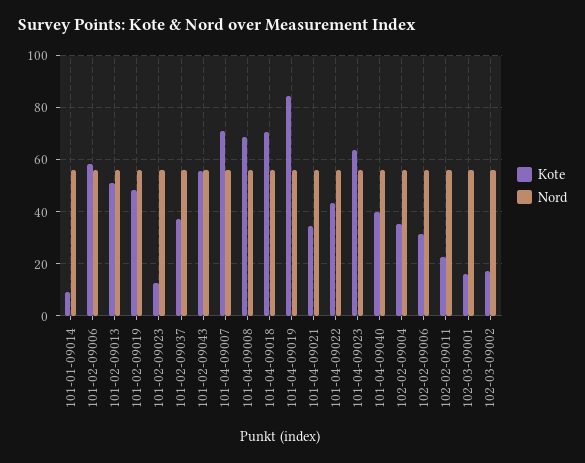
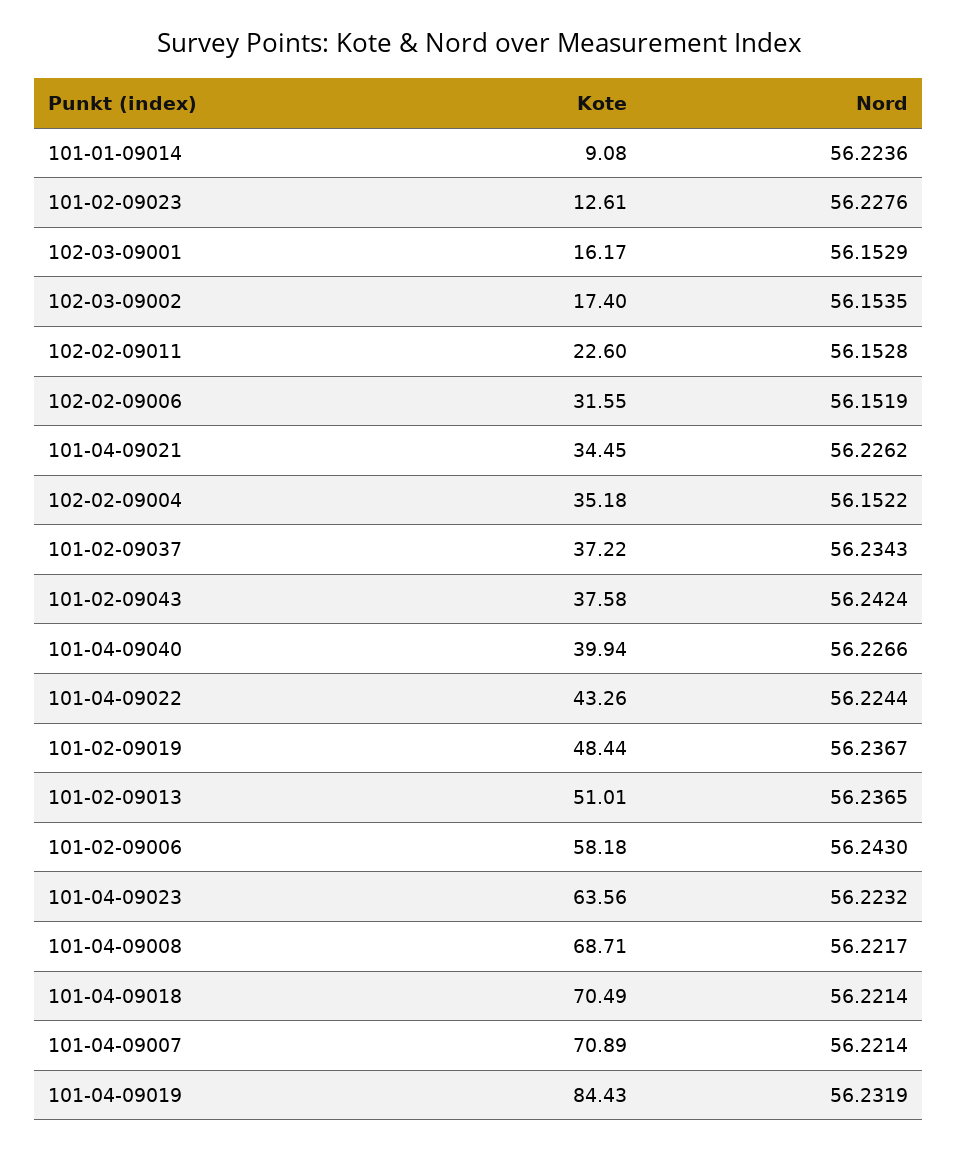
  {
    "Kote": {
      "101-01-09014": 9.08,
      "101-02-09006": 58.18,
      "101-02-09013": 51.01,
      "101-02-09019": 48.44,
      "101-02-09023": 12.61,
      "101-02-09037": 37.22,
-     "101-02-09043": 55,
+     "101-02-09043": 37.58,
      "101-04-09007": 70.89,
      "101-04-09008": 68.71,
      "101-04-09018": 70.49,
      "101-04-09019": 84.43,
      "101-04-09021": 34.45,
      "101-04-09022": 43.26,
      "101-04-09023": 63.56,
      "101-04-09040": 39.94,
      "102-02-09004": 35.18,
      "102-02-09006": 31.55,
      "102-02-09011": 22.6,
      "102-03-09001": 16.17,
      "102-03-09002": 17.4
    },
    "Nord": {
      "101-01-09014": 56.2236,
      "101-02-09006": 56.243,
      "101-02-09013": 56.2365,
      "101-02-09019": 56.2367,
      "101-02-09023": 56.2276,
      "101-02-09037": 56.2343,
      "101-02-09043": 56.2424,
      "101-04-09007": 56.2214,
      "101-04-09008": 56.2217,
      "101-04-09018": 56.2214,
      "101-04-09019": 56.2319,
      "101-04-09021": 56.2262,
      "101-04-09022": 56.2244,
      "101-04-09023": 56.2232,
      "101-04-09040": 56.2266,
      "102-02-09004": 56.1522,
      "102-02-09006": 56.1519,
      "102-02-09011": 56.1528,
      "102-03-09001": 56.1529,
      "102-03-09002": 56.1535
    }
  }

